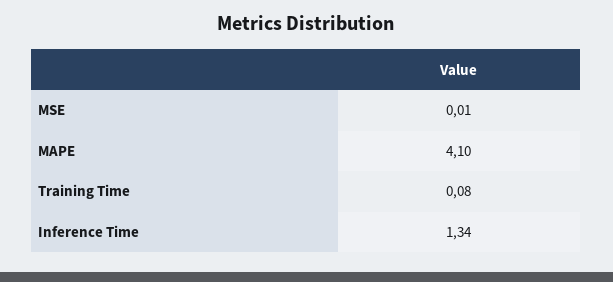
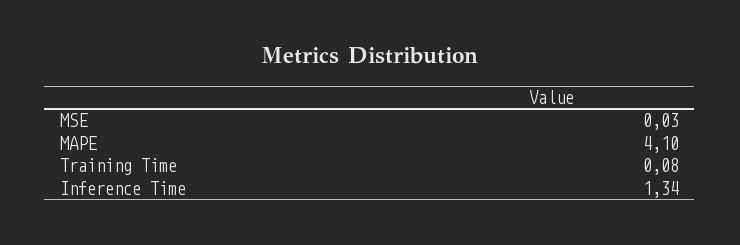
  {
-   "MSE": 0.01,
+   "MSE": 0.03,
    "MAPE": 4.1,
    "Training Time": 0.08,
    "Inference Time": 1.34
  }

